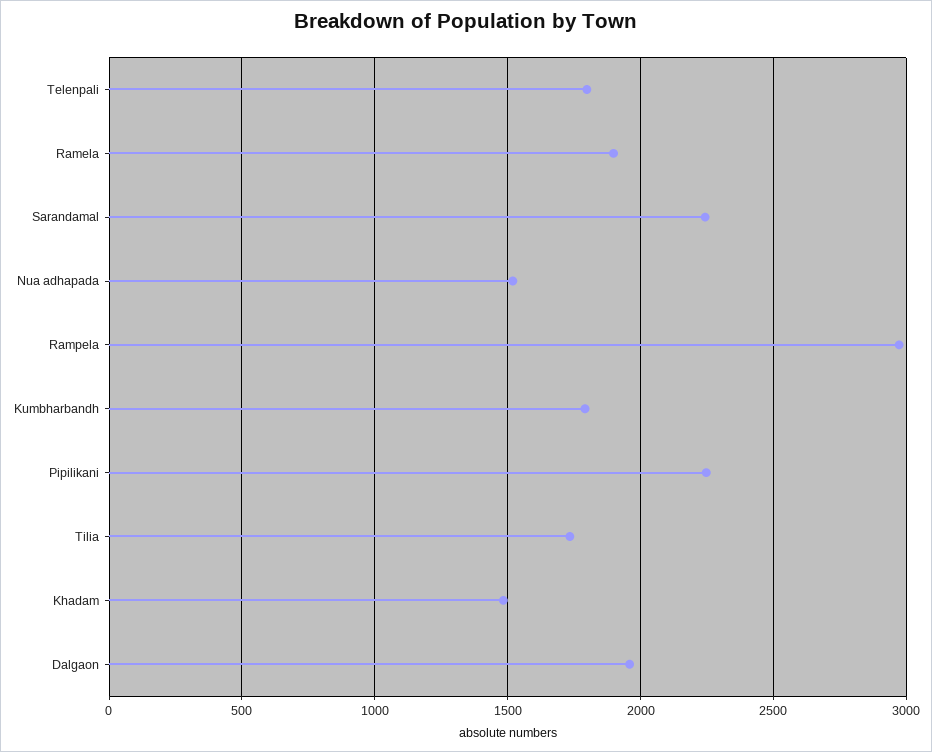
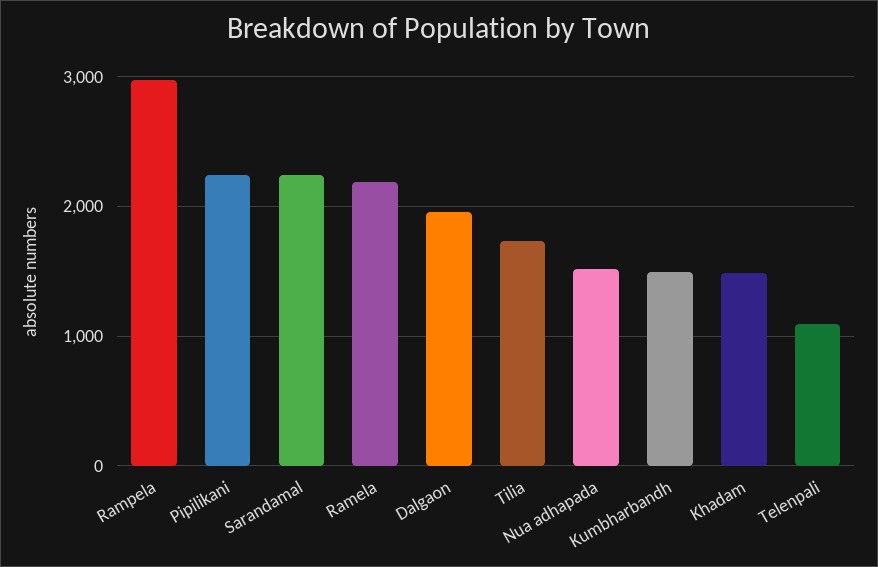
  {
-   "Telenpali": 1800,
+   "Telenpali": 1100,
-   "Ramela": 1900,
+   "Ramela": 2200,
    "Sarandamal": 2250,
    "Nua adhapada": 1500,
    "Rampela": 2950,
-   "Kumbharbandh": 1800,
+   "Kumbharbandh": 1500,
    "Pipilikani": 2250,
    "Tilia": 1750,
    "Khadam": 1500,
    "Dalgaon": 1950
  }

